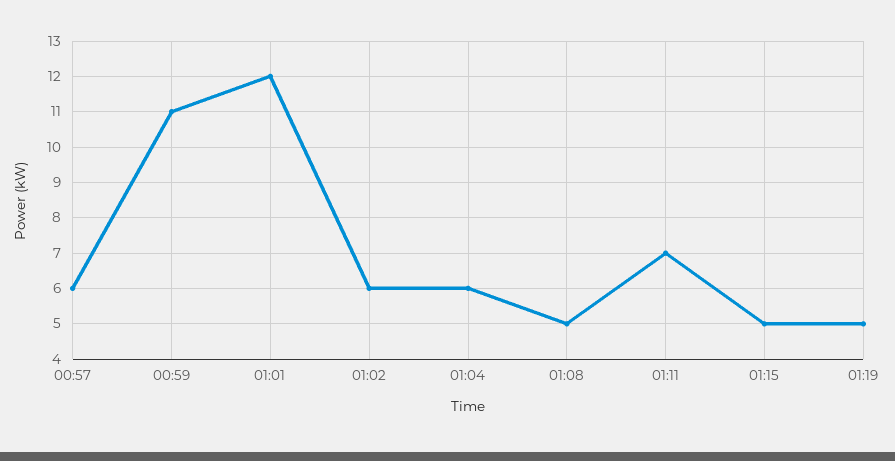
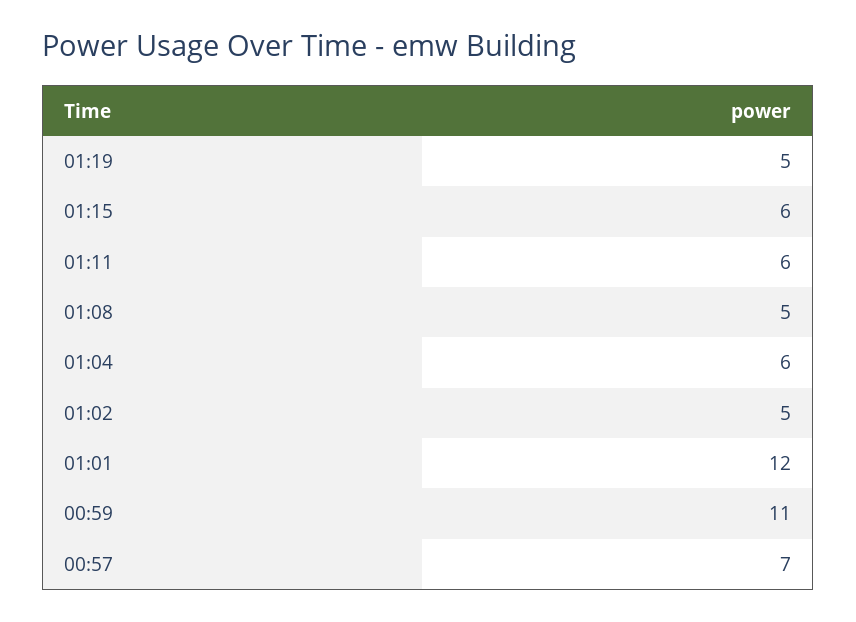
  {
-   "00:57": 6,
+   "00:57": 7,
    "00:59": 11,
    "01:01": 12,
-   "01:02": 6,
+   "01:02": 5,
    "01:04": 6,
    "01:08": 5,
-   "01:11": 7,
+   "01:11": 6,
-   "01:15": 5,
+   "01:15": 6,
    "01:19": 5
  }

